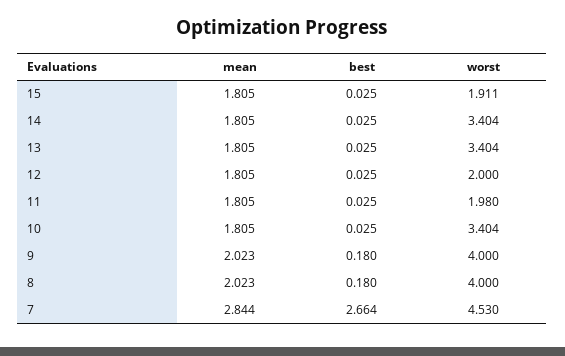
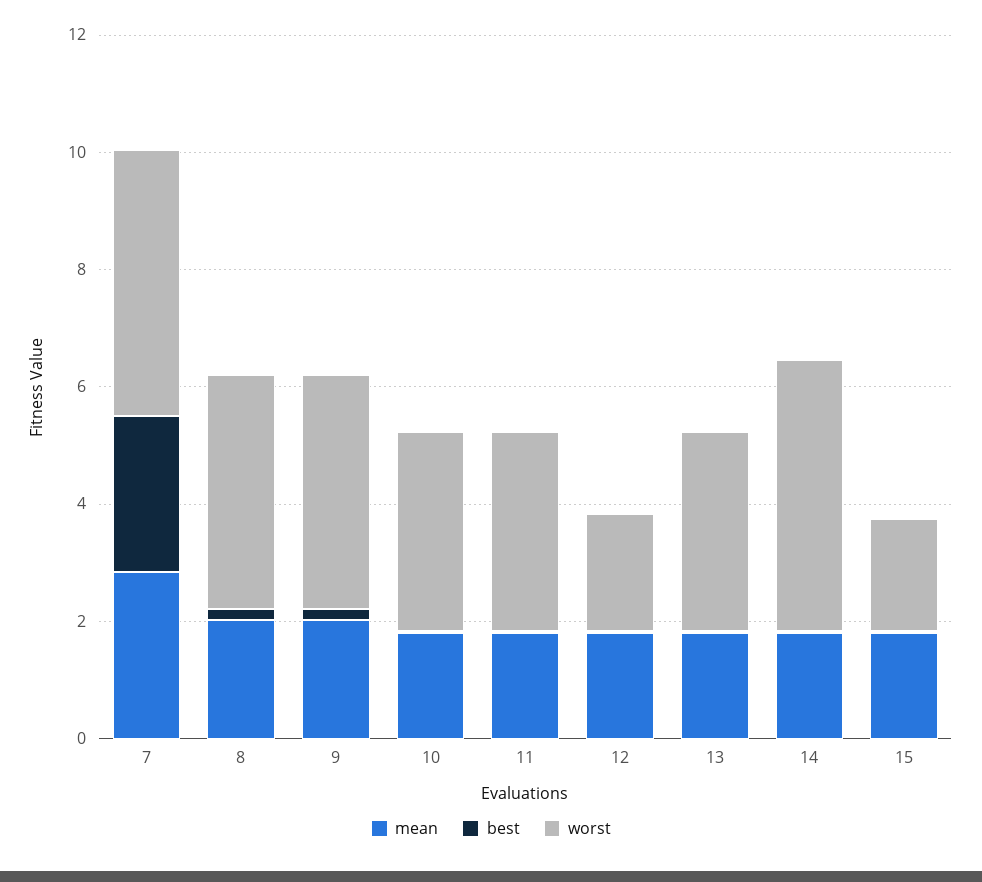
  {
    "mean": {
      "15": 1.805,
      "14": 1.805,
      "13": 1.805,
      "12": 1.805,
      "11": 1.805,
      "10": 1.805,
      "9": 2.023,
      "8": 2.023,
      "7": 2.844
    },
    "best": {
      "15": 0.025,
      "14": 0.025,
      "13": 0.025,
      "12": 0.025,
      "11": 0.025,
      "10": 0.025,
      "9": 0.18,
      "8": 0.18,
      "7": 2.664
    },
    "worst": {
      "15": 1.911,
-     "14": 3.404,
+     "14": 4.5,
      "13": 3.404,
      "12": 2,
-     "11": 1.98,
+     "11": 3.5,
      "10": 3.404,
      "9": 4,
      "8": 4,
      "7": 4.53
    }
  }

